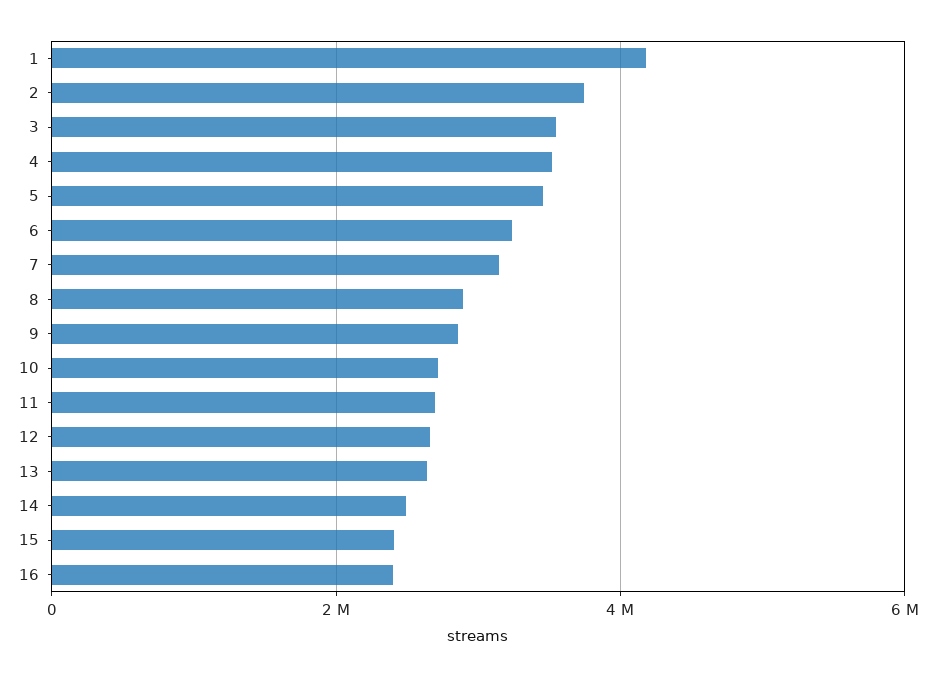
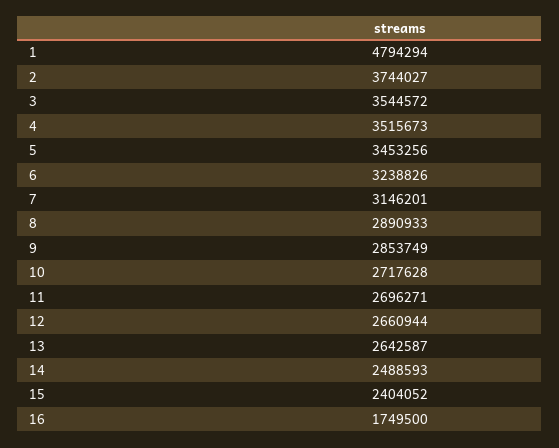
  {
-   "1": 4200000,
+   "1": 4794294,
    "2": 3744027,
    "3": 3544572,
    "4": 3515673,
    "5": 3453256,
    "6": 3238826,
    "7": 3146201,
    "8": 2890933,
    "9": 2853749,
    "10": 2717628,
    "11": 2696271,
    "12": 2660944,
    "13": 2642587,
    "14": 2488593,
    "15": 2404052,
-   "16": 2400000
+   "16": 1749500
  }

